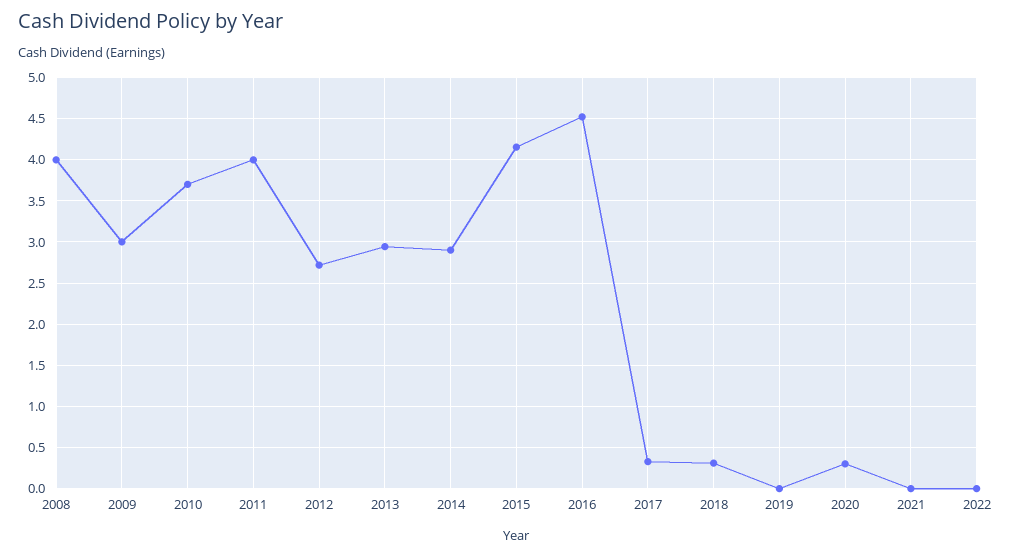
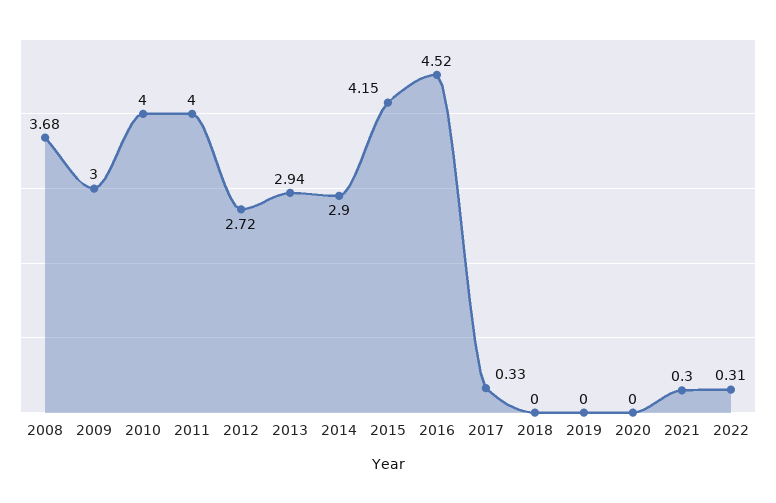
  {
-   "2008": 4,
+   "2008": 3.68,
    "2009": 3,
-   "2010": 3.7,
+   "2010": 4,
    "2011": 4,
    "2012": 2.72,
    "2013": 2.94,
    "2014": 2.9,
    "2015": 4.15,
    "2016": 4.52,
    "2017": 0.33,
-   "2018": 0.3,
+   "2018": 0,
    "2019": 0,
-   "2020": 0.3,
+   "2020": 0,
-   "2021": 0,
+   "2021": 0.3,
-   "2022": 0
+   "2022": 0.31
  }

